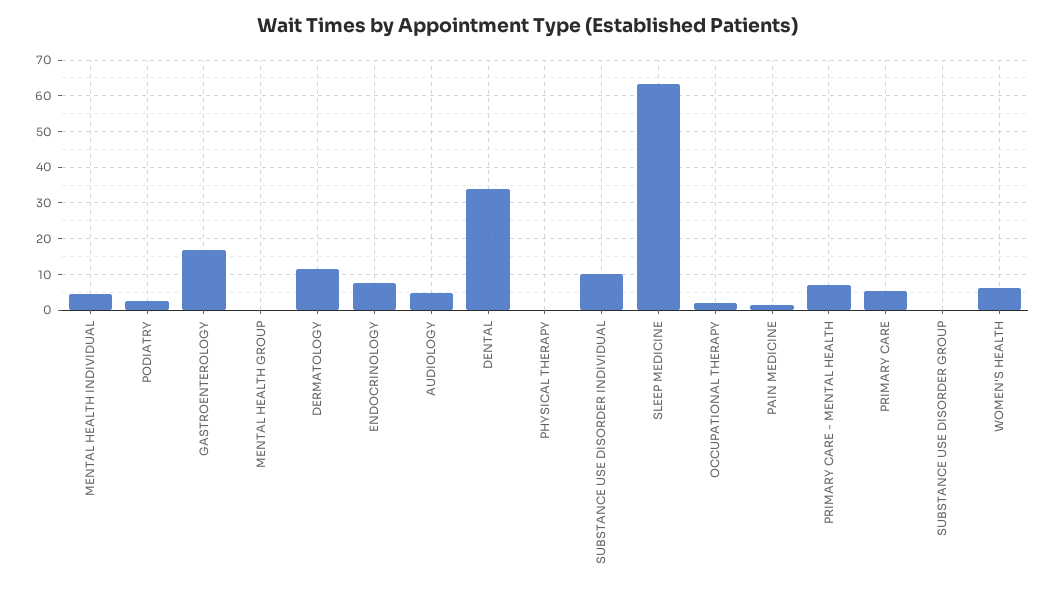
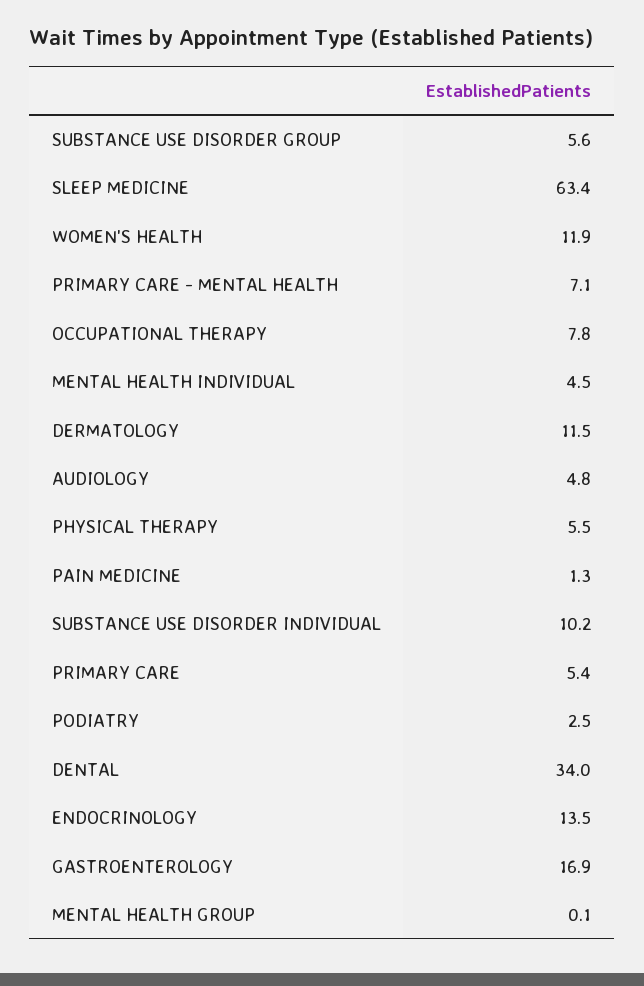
  {
    "MENTAL HEALTH INDIVIDUAL": 4.5,
    "PODIATRY": 2.5,
    "GASTROENTEROLOGY": 16.9,
    "MENTAL HEALTH GROUP": 0.1,
    "DERMATOLOGY": 11.5,
-   "ENDOCRINOLOGY": 8,
+   "ENDOCRINOLOGY": 13.5,
    "AUDIOLOGY": 4.8,
    "DENTAL": 34,
-   "PHYSICAL THERAPY": 0,
+   "PHYSICAL THERAPY": 5.5,
    "SUBSTANCE USE DISORDER INDIVIDUAL": 10.2,
    "SLEEP MEDICINE": 63.4,
-   "OCCUPATIONAL THERAPY": 2,
+   "OCCUPATIONAL THERAPY": 7.8,
    "PAIN MEDICINE": 1.3,
    "PRIMARY CARE - MENTAL HEALTH": 7.1,
    "PRIMARY CARE": 5.4,
-   "SUBSTANCE USE DISORDER GROUP": 0,
+   "SUBSTANCE USE DISORDER GROUP": 5.6,
-   "WOMEN'S HEALTH": 6
+   "WOMEN'S HEALTH": 11.9
  }

